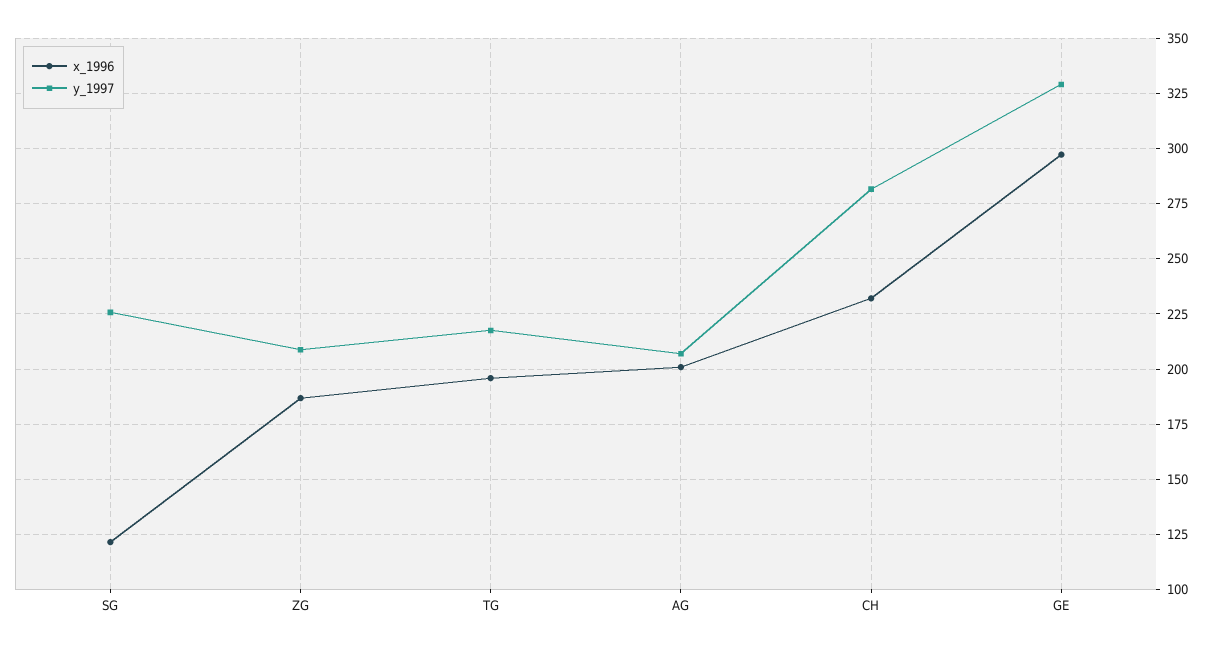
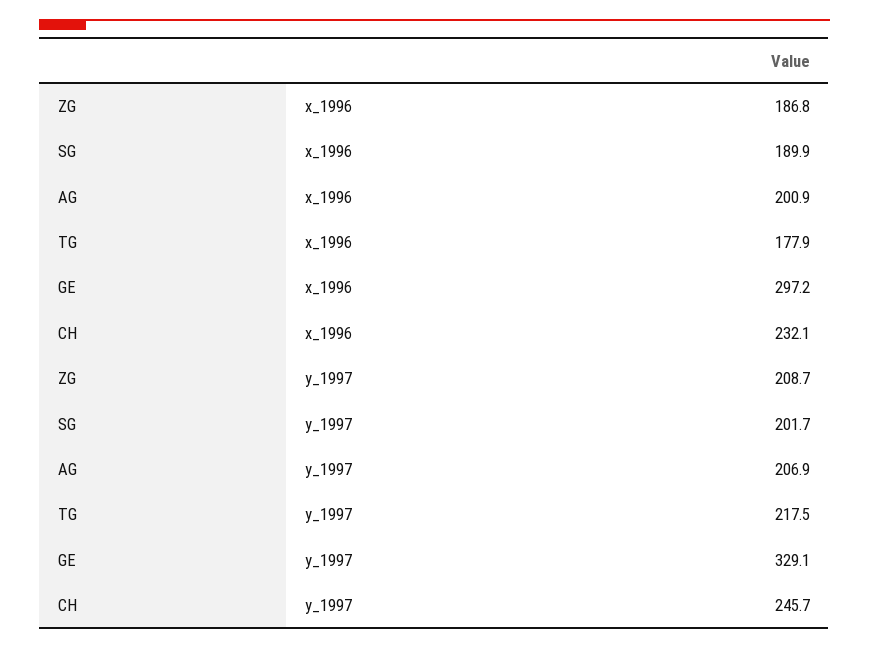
  {
    "x_1996": {
-     "SG": 120,
+     "SG": 189.9,
      "ZG": 186.8,
-     "TG": 195,
+     "TG": 177.9,
      "AG": 200.9,
      "CH": 232.1,
      "GE": 297.2
    },
    "y_1997": {
-     "SG": 225,
+     "SG": 201.7,
      "ZG": 208.7,
      "TG": 217.5,
      "AG": 206.9,
-     "CH": 280,
+     "CH": 245.7,
      "GE": 329.1
    }
  }

